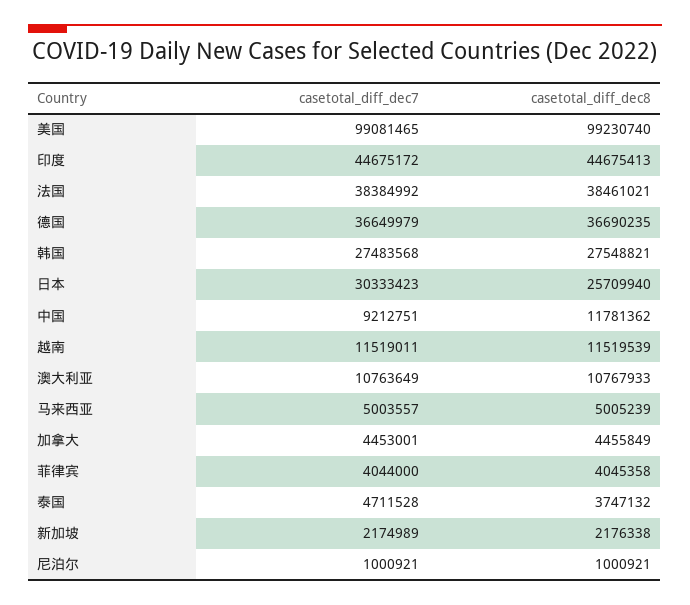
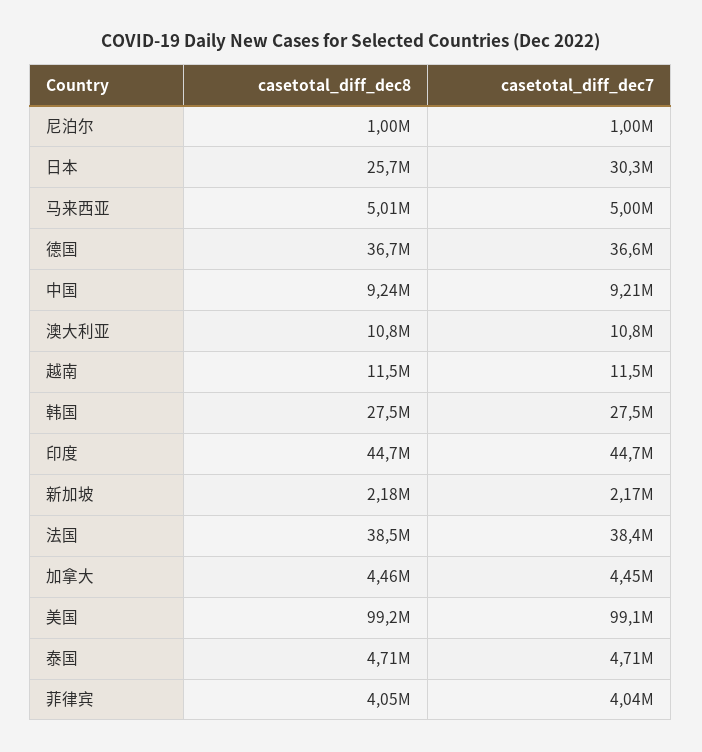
  {
    "casetotal_diff_dec7": {
      "美国": 99081465,
      "印度": 44675172,
      "法国": 38384992,
      "德国": 36649979,
      "韩国": 27483568,
      "日本": 30333423,
      "中国": 9212751,
      "越南": 11519011,
      "澳大利亚": 10763649,
      "马来西亚": 5003557,
      "加拿大": 4453001,
      "菲律宾": 4044000,
      "泰国": 4711528,
      "新加坡": 2174989,
      "尼泊尔": 1000921
    },
    "casetotal_diff_dec8": {
      "美国": 99230740,
      "印度": 44675413,
      "法国": 38461021,
      "德国": 36690235,
      "韩国": 27548821,
      "日本": 25709940,
-     "中国": 11781362,
+     "中国": 9240000,
      "越南": 11519539,
      "澳大利亚": 10767933,
      "马来西亚": 5005239,
      "加拿大": 4455849,
      "菲律宾": 4045358,
-     "泰国": 3747132,
+     "泰国": 4710000,
      "新加坡": 2176338,
      "尼泊尔": 1000921
    }
  }

